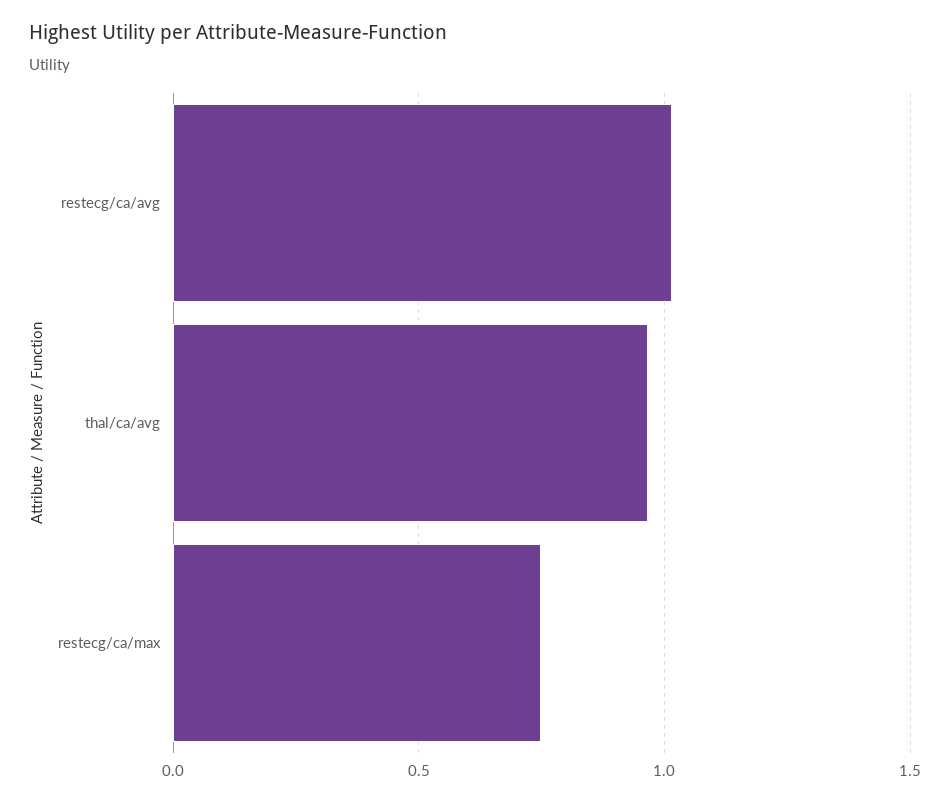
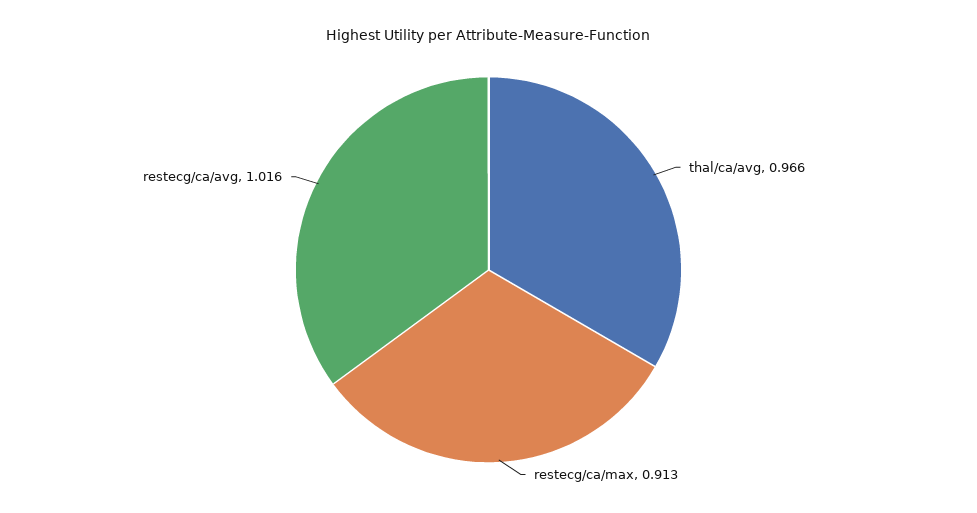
  {
    "restecg/ca/avg": 1.016,
    "thal/ca/avg": 0.966,
-   "restecg/ca/max": 0.75
+   "restecg/ca/max": 0.913
  }

